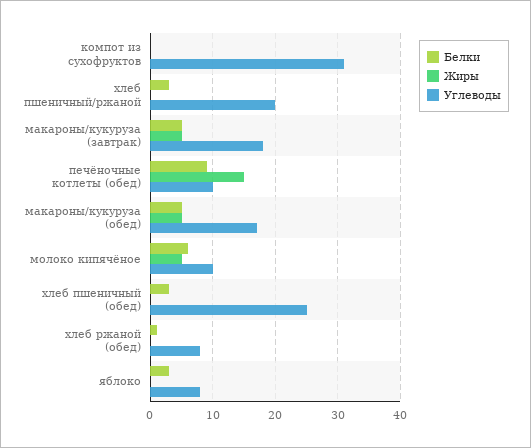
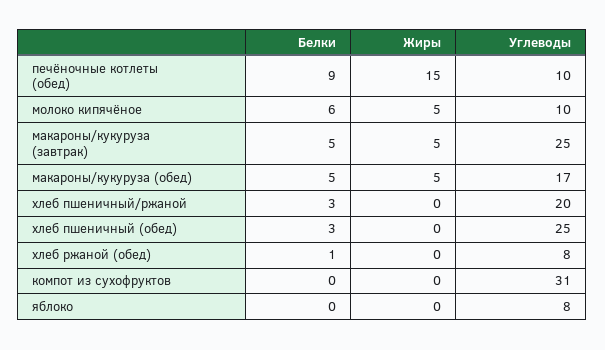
  {
    "Белки": {
      "компот из сухофруктов": 0,
      "хлеб пшеничный/ржаной": 3,
      "макароны/кукуруза (завтрак)": 5,
      "печёночные котлеты (обед)": 9,
      "макароны/кукуруза (обед)": 5,
      "молоко кипячёное": 6,
      "хлеб пшеничный (обед)": 3,
      "хлеб ржаной (обед)": 1,
-     "яблоко": 3
+     "яблоко": 0
    },
    "Жиры": {
      "компот из сухофруктов": 0,
      "хлеб пшеничный/ржаной": 0,
      "макароны/кукуруза (завтрак)": 5,
      "печёночные котлеты (обед)": 15,
      "макароны/кукуруза (обед)": 5,
      "молоко кипячёное": 5,
      "хлеб пшеничный (обед)": 0,
      "хлеб ржаной (обед)": 0,
      "яблоко": 0
    },
    "Углеводы": {
      "компот из сухофруктов": 31,
      "хлеб пшеничный/ржаной": 20,
-     "макароны/кукуруза (завтрак)": 18,
+     "макароны/кукуруза (завтрак)": 25,
      "печёночные котлеты (обед)": 10,
      "макароны/кукуруза (обед)": 17,
      "молоко кипячёное": 10,
      "хлеб пшеничный (обед)": 25,
      "хлеб ржаной (обед)": 8,
      "яблоко": 8
    }
  }

